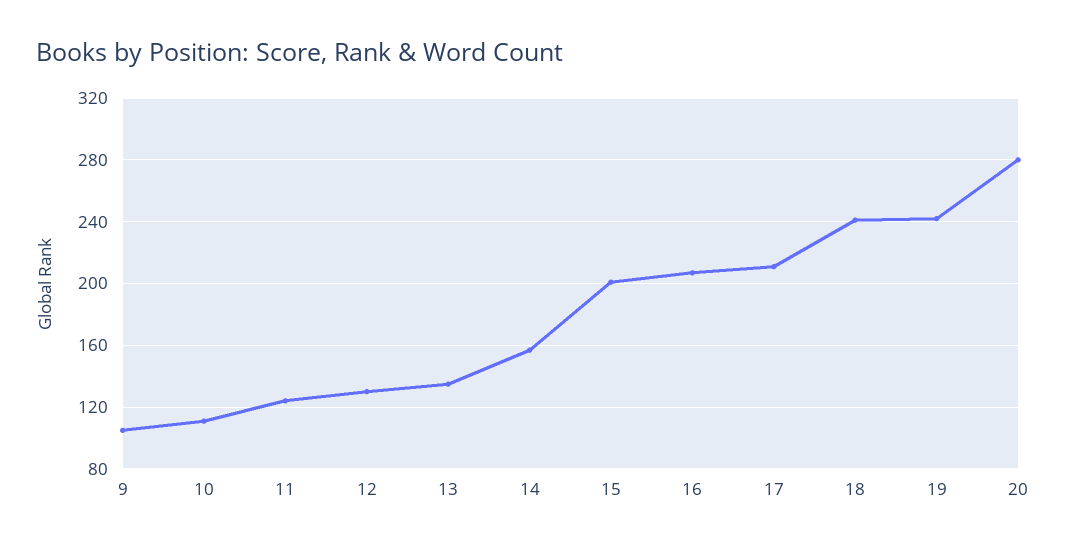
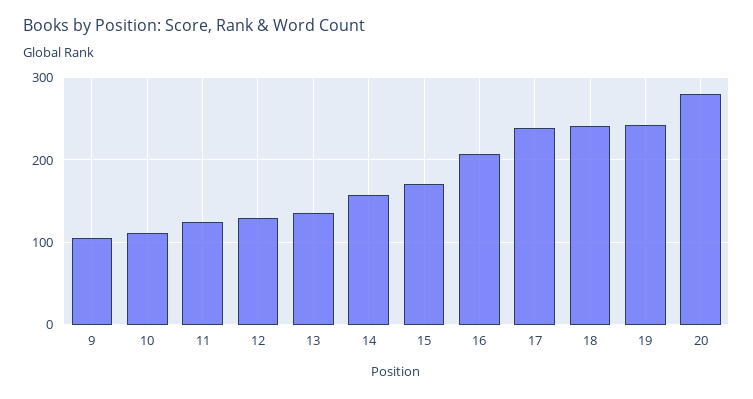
  {
    "9": 105,
    "10": 110,
    "11": 125,
    "12": 130,
    "13": 135,
    "14": 155,
-   "15": 200,
+   "15": 170,
    "16": 205,
-   "17": 210,
+   "17": 240,
    "18": 240,
    "19": 240,
    "20": 280
  }

